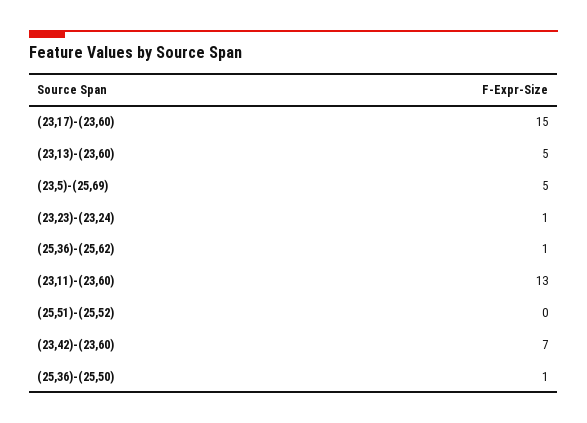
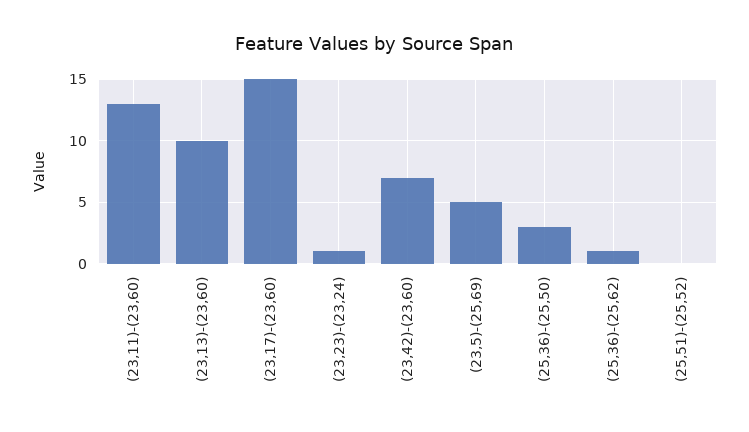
  {
    "(23,17)-(23,60)": 15,
-   "(23,13)-(23,60)": 5,
+   "(23,13)-(23,60)": 10,
    "(23,5)-(25,69)": 5,
    "(23,23)-(23,24)": 1,
    "(25,36)-(25,62)": 1,
    "(23,11)-(23,60)": 13,
    "(25,51)-(25,52)": 0,
    "(23,42)-(23,60)": 7,
-   "(25,36)-(25,50)": 1
+   "(25,36)-(25,50)": 3
  }

